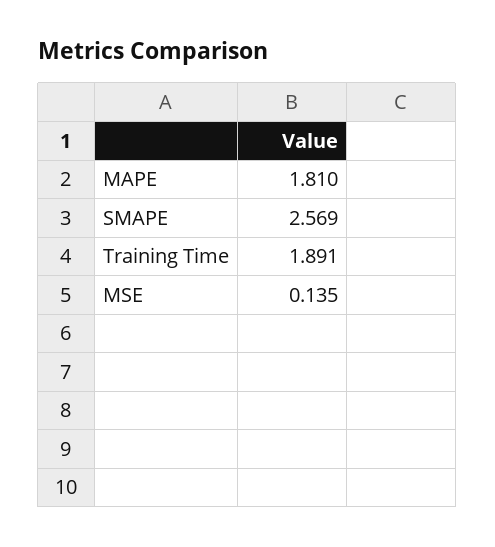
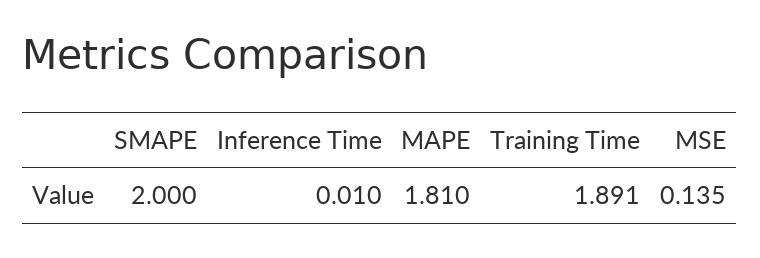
  {
    "MAPE": 1.81,
-   "SMAPE": 2.569,
+   "SMAPE": 2,
    "Training Time": 1.891,
-   "MSE": 0.135
+   "MSE": 0.135,
+   "Inference Time": 0.01
  }

